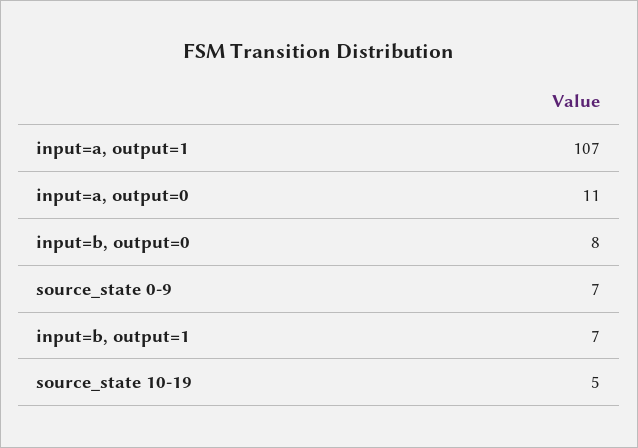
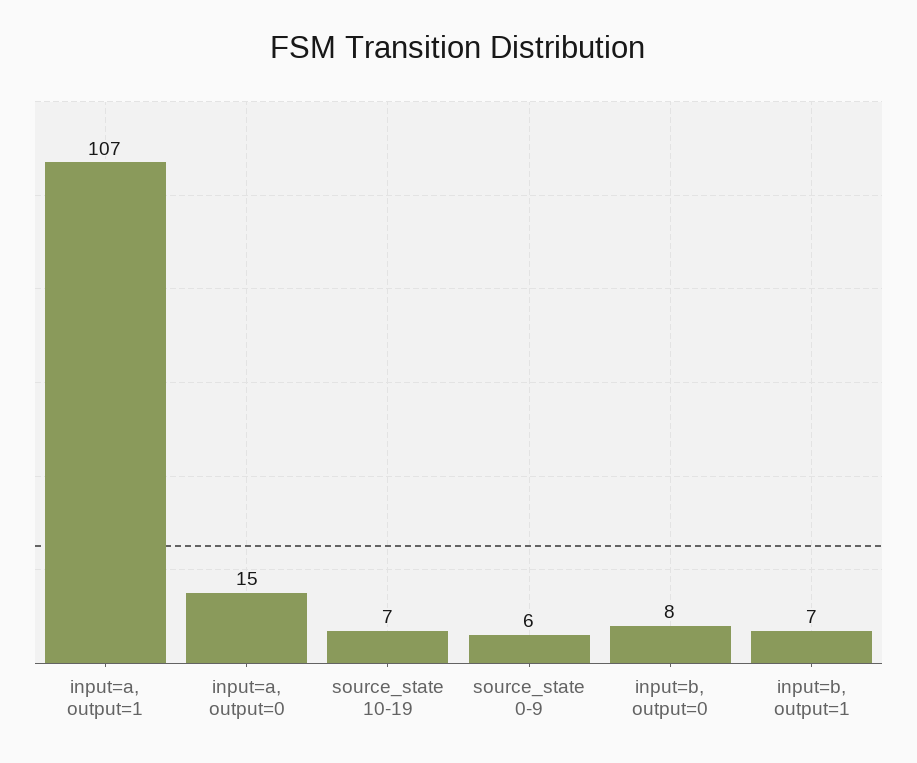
  {
    "input=a, output=1": 107,
-   "input=a, output=0": 11,
+   "input=a, output=0": 15,
    "input=b, output=0": 8,
-   "source_state 0-9": 7,
+   "source_state 0-9": 6,
    "input=b, output=1": 7,
-   "source_state 10-19": 5
+   "source_state 10-19": 7
  }

